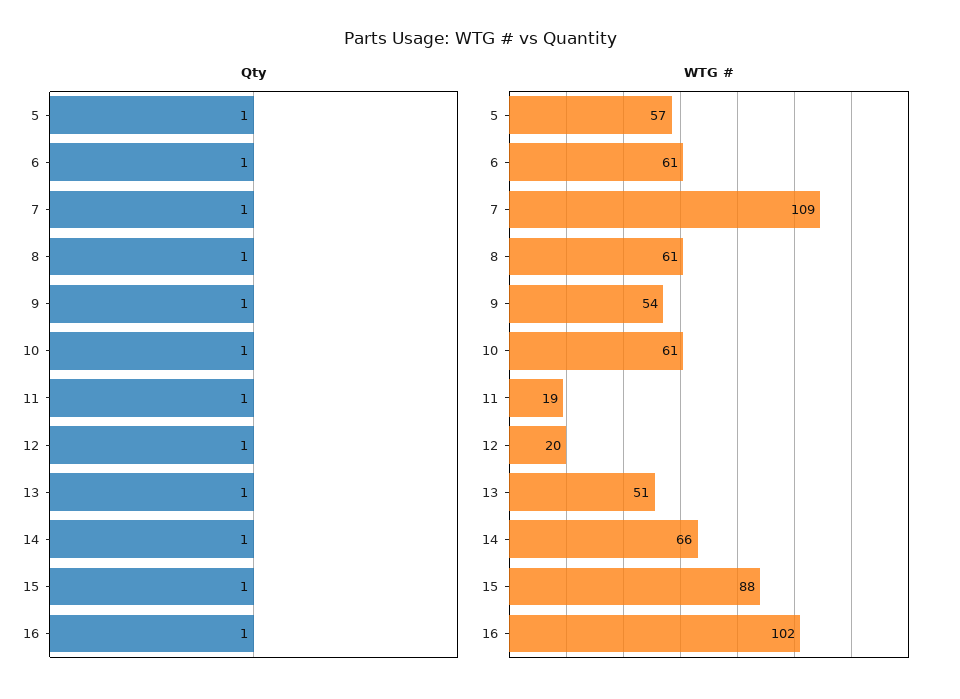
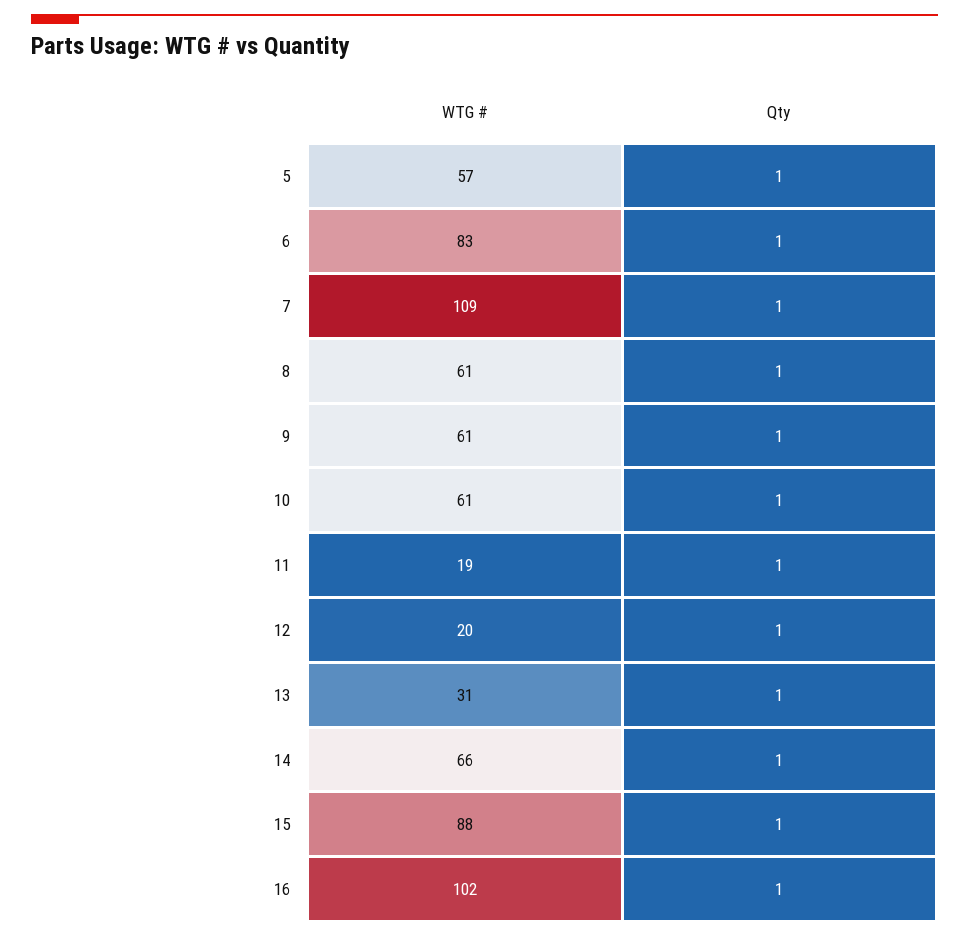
  {
    "Qty": {
      "5": 1,
      "6": 1,
      "7": 1,
      "8": 1,
      "9": 1,
      "10": 1,
      "11": 1,
      "12": 1,
      "13": 1,
      "14": 1,
      "15": 1,
      "16": 1
    },
    "WTG #": {
      "5": 57,
-     "6": 61,
+     "6": 83,
      "7": 109,
      "8": 61,
-     "9": 54,
+     "9": 61,
      "10": 61,
      "11": 19,
      "12": 20,
-     "13": 51,
+     "13": 31,
      "14": 66,
      "15": 88,
      "16": 102
    }
  }

